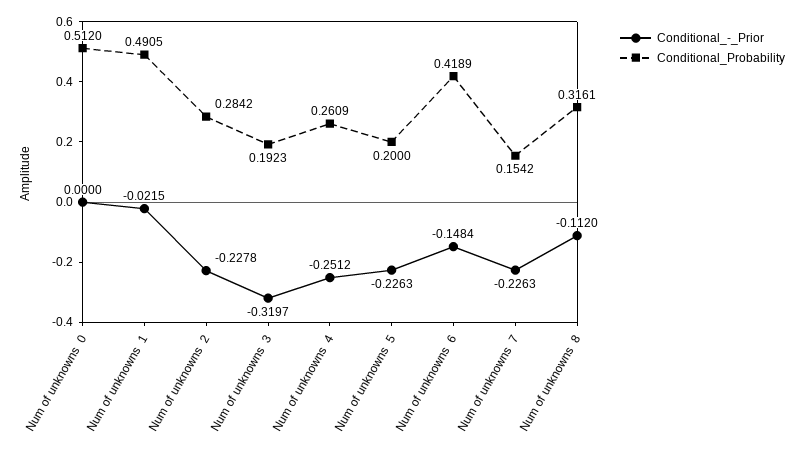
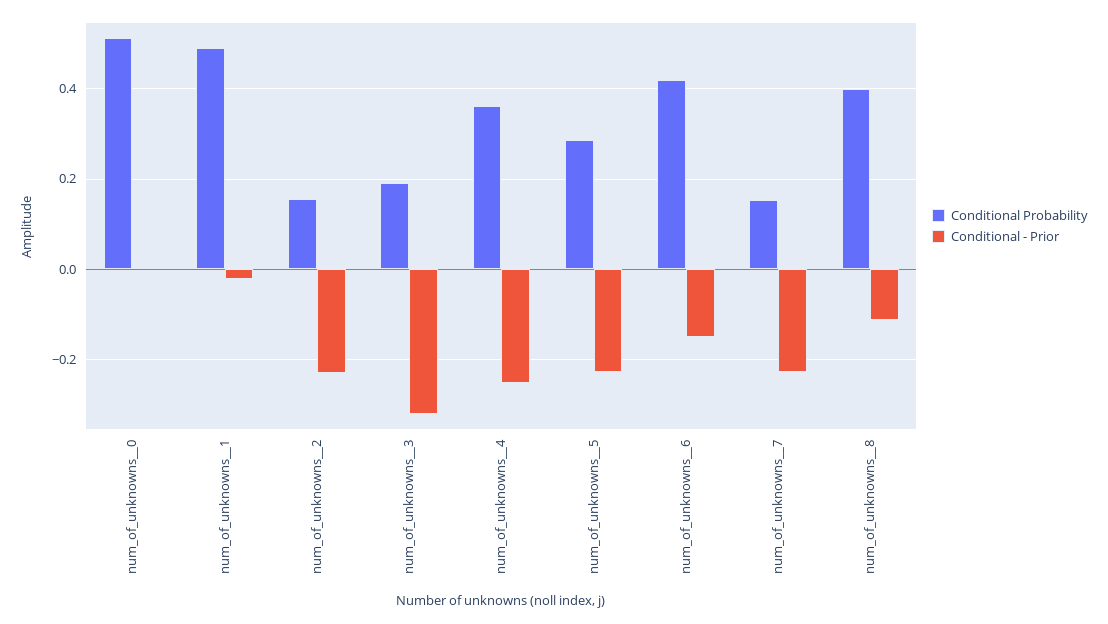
  {
    "Conditional_-_Prior": {
      "Num of unknowns  0": 0,
      "Num of unknowns  1": -0.0215,
      "Num of unknowns  2": -0.2278,
      "Num of unknowns  3": -0.3197,
      "Num of unknowns  4": -0.2512,
      "Num of unknowns  5": -0.2263,
      "Num of unknowns  6": -0.1484,
      "Num of unknowns  7": -0.2263,
      "Num of unknowns  8": -0.112
    },
    "Conditional_Probability": {
      "Num of unknowns  0": 0.512,
      "Num of unknowns  1": 0.4905,
-     "Num of unknowns  2": 0.2842,
+     "Num of unknowns  2": 0.16,
      "Num of unknowns  3": 0.1923,
-     "Num of unknowns  4": 0.2609,
+     "Num of unknowns  4": 0.36,
-     "Num of unknowns  5": 0.2,
+     "Num of unknowns  5": 0.28,
      "Num of unknowns  6": 0.4189,
      "Num of unknowns  7": 0.1542,
-     "Num of unknowns  8": 0.3161
+     "Num of unknowns  8": 0.4
    }
  }

